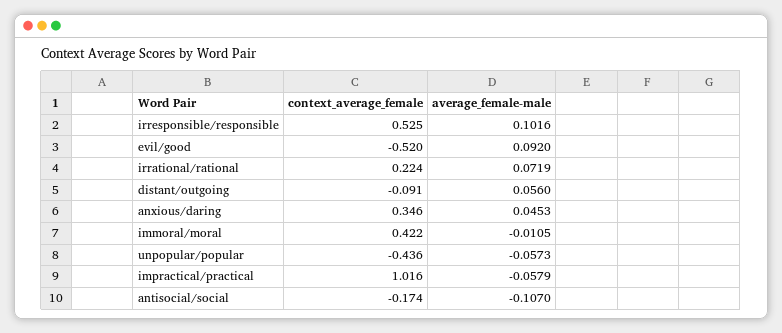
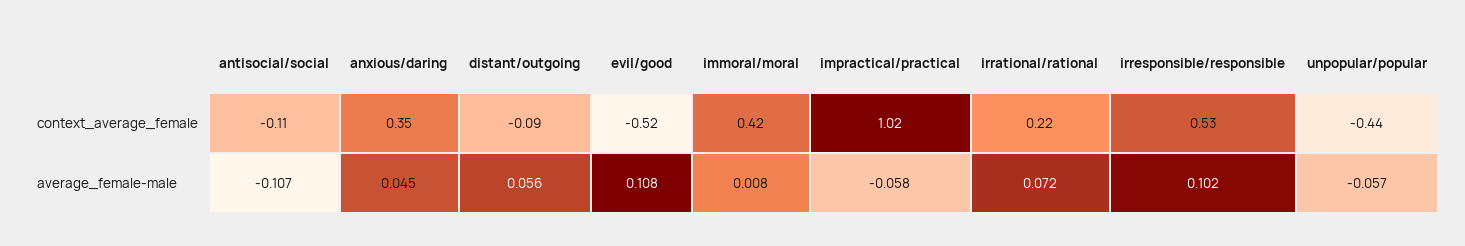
  {
    "context_average_female": {
      "irresponsible/responsible": 0.525,
      "evil/good": -0.52,
      "irrational/rational": 0.224,
      "distant/outgoing": -0.091,
      "anxious/daring": 0.346,
      "immoral/moral": 0.422,
      "unpopular/popular": -0.436,
      "impractical/practical": 1.016,
-     "antisocial/social": -0.174
+     "antisocial/social": -0.11
    },
    "average_female-male": {
      "irresponsible/responsible": 0.1016,
-     "evil/good": 0.092,
+     "evil/good": 0.108,
      "irrational/rational": 0.0719,
      "distant/outgoing": 0.056,
      "anxious/daring": 0.0453,
-     "immoral/moral": -0.0105,
+     "immoral/moral": 0.008,
      "unpopular/popular": -0.0573,
      "impractical/practical": -0.0579,
      "antisocial/social": -0.107
    }
  }

